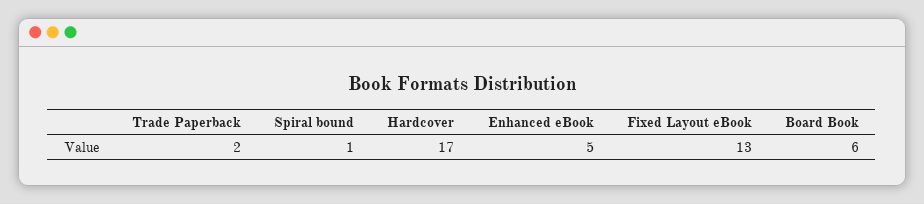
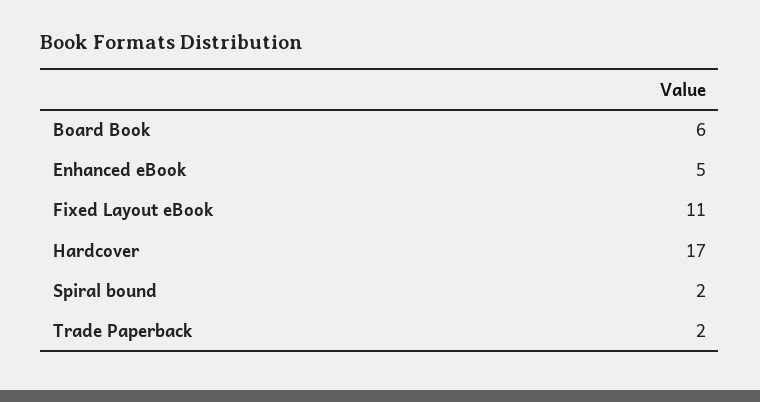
  {
    "Trade Paperback": 2,
-   "Spiral bound": 1,
+   "Spiral bound": 2,
    "Hardcover": 17,
    "Enhanced eBook": 5,
-   "Fixed Layout eBook": 13,
+   "Fixed Layout eBook": 11,
    "Board Book": 6
  }

